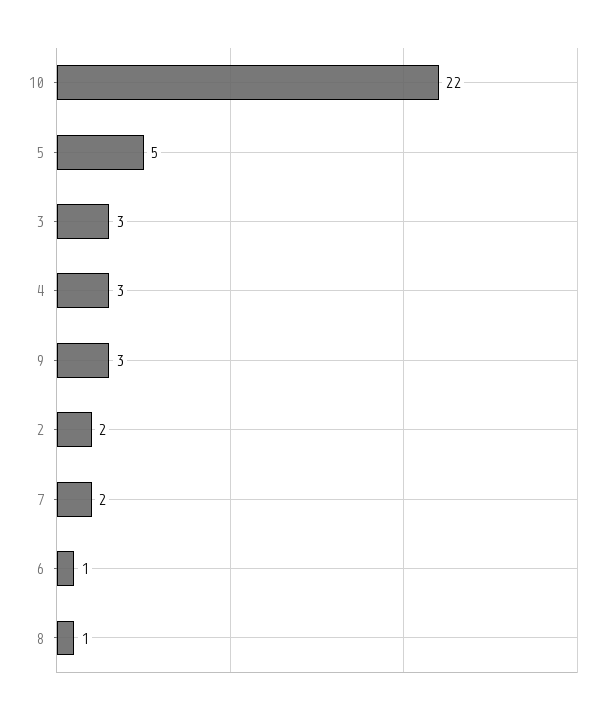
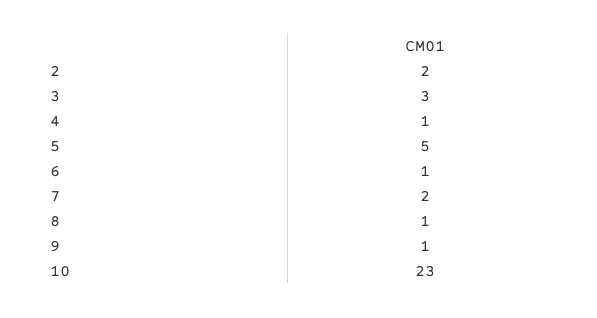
  {
-   "10": 22,
+   "10": 23,
    "5": 5,
    "3": 3,
-   "4": 3,
+   "4": 1,
-   "9": 3,
+   "9": 1,
    "2": 2,
    "7": 2,
    "6": 1,
    "8": 1
  }

